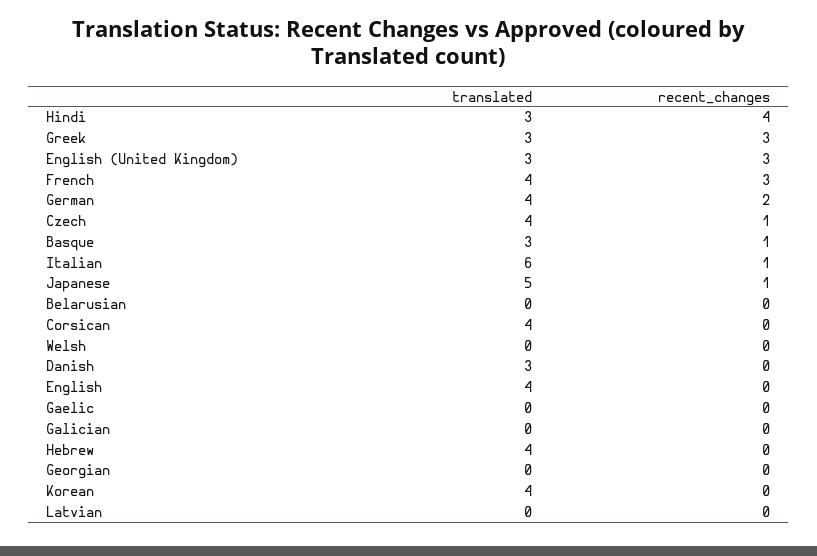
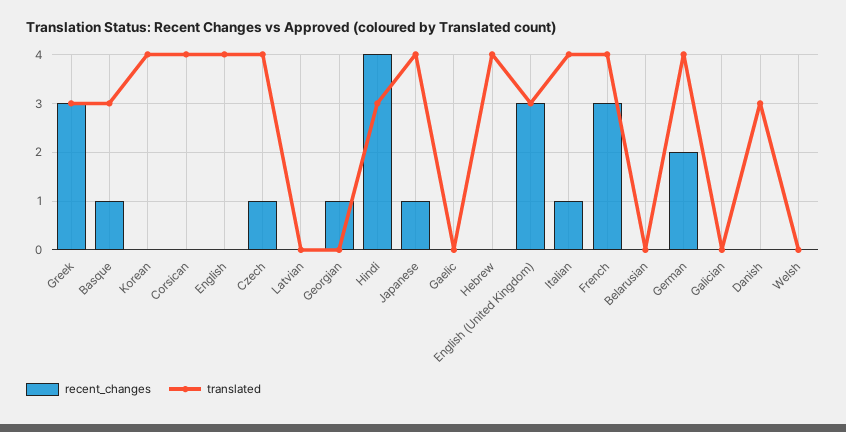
  {
    "translated": {
      "Hindi": 3,
      "Greek": 3,
      "English (United Kingdom)": 3,
      "French": 4,
      "German": 4,
      "Czech": 4,
      "Basque": 3,
-     "Italian": 6,
+     "Italian": 4,
-     "Japanese": 5,
+     "Japanese": 4,
      "Belarusian": 0,
      "Corsican": 4,
      "Welsh": 0,
      "Danish": 3,
      "English": 4,
      "Gaelic": 0,
      "Galician": 0,
      "Hebrew": 4,
      "Georgian": 0,
      "Korean": 4,
      "Latvian": 0
    },
    "recent_changes": {
      "Hindi": 4,
      "Greek": 3,
      "English (United Kingdom)": 3,
      "French": 3,
      "German": 2,
      "Czech": 1,
      "Basque": 1,
      "Italian": 1,
      "Japanese": 1,
      "Belarusian": 0,
      "Corsican": 0,
      "Welsh": 0,
      "Danish": 0,
      "English": 0,
      "Gaelic": 0,
      "Galician": 0,
      "Hebrew": 0,
-     "Georgian": 0,
+     "Georgian": 1,
      "Korean": 0,
      "Latvian": 0
    }
  }

